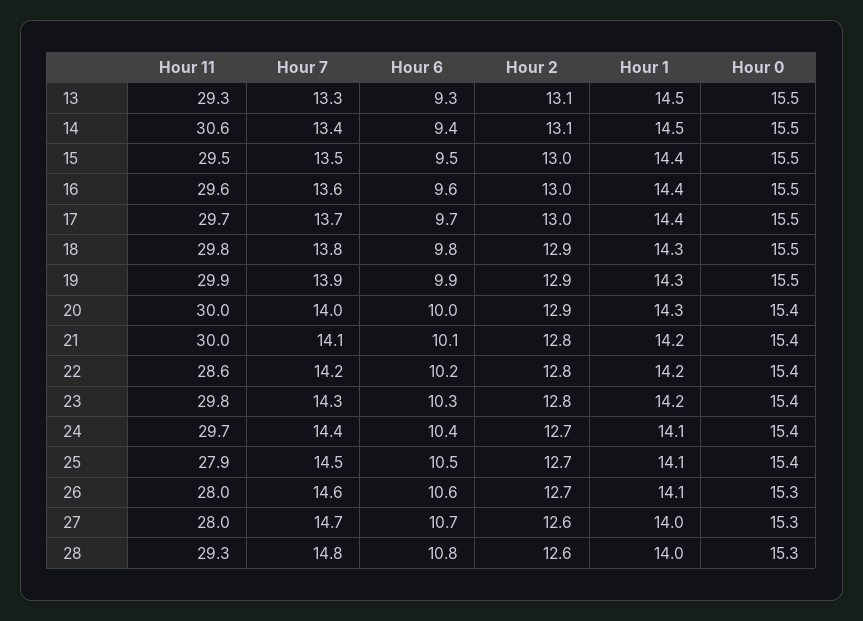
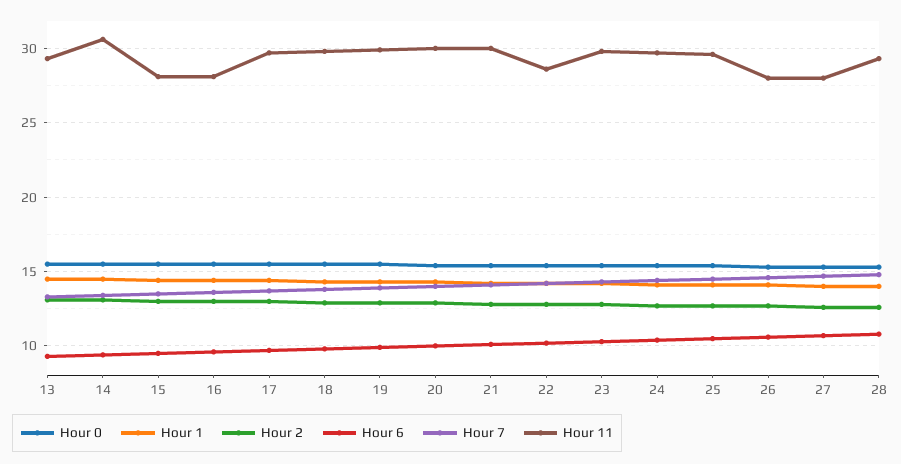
  {
    "Hour 11": {
      "13": 29.3,
      "14": 30.6,
-     "15": 29.5,
+     "15": 28,
-     "16": 29.6,
+     "16": 28,
      "17": 29.7,
      "18": 29.8,
      "19": 29.9,
      "20": 30,
      "21": 30,
      "22": 28.6,
      "23": 29.8,
      "24": 29.7,
-     "25": 27.9,
+     "25": 29.5,
      "26": 28,
      "27": 28,
      "28": 29.3
    },
    "Hour 7": {
      "13": 13.3,
      "14": 13.4,
      "15": 13.5,
      "16": 13.6,
      "17": 13.7,
      "18": 13.8,
      "19": 13.9,
      "20": 14,
      "21": 14.1,
      "22": 14.2,
      "23": 14.3,
      "24": 14.4,
      "25": 14.5,
      "26": 14.6,
      "27": 14.7,
      "28": 14.8
    },
    "Hour 6": {
      "13": 9.3,
      "14": 9.4,
      "15": 9.5,
      "16": 9.6,
      "17": 9.7,
      "18": 9.8,
      "19": 9.9,
      "20": 10,
      "21": 10.1,
      "22": 10.2,
      "23": 10.3,
      "24": 10.4,
      "25": 10.5,
      "26": 10.6,
      "27": 10.7,
      "28": 10.8
    },
    "Hour 2": {
      "13": 13.1,
      "14": 13.1,
      "15": 13,
      "16": 13,
      "17": 13,
      "18": 12.9,
      "19": 12.9,
      "20": 12.9,
      "21": 12.8,
      "22": 12.8,
      "23": 12.8,
      "24": 12.7,
      "25": 12.7,
      "26": 12.7,
      "27": 12.6,
      "28": 12.6
    },
    "Hour 1": {
      "13": 14.5,
      "14": 14.5,
      "15": 14.4,
      "16": 14.4,
      "17": 14.4,
      "18": 14.3,
      "19": 14.3,
      "20": 14.3,
      "21": 14.2,
      "22": 14.2,
      "23": 14.2,
      "24": 14.1,
      "25": 14.1,
      "26": 14.1,
      "27": 14,
      "28": 14
    },
    "Hour 0": {
      "13": 15.5,
      "14": 15.5,
      "15": 15.5,
      "16": 15.5,
      "17": 15.5,
      "18": 15.5,
      "19": 15.5,
      "20": 15.4,
      "21": 15.4,
      "22": 15.4,
      "23": 15.4,
      "24": 15.4,
      "25": 15.4,
      "26": 15.3,
      "27": 15.3,
      "28": 15.3
    }
  }

